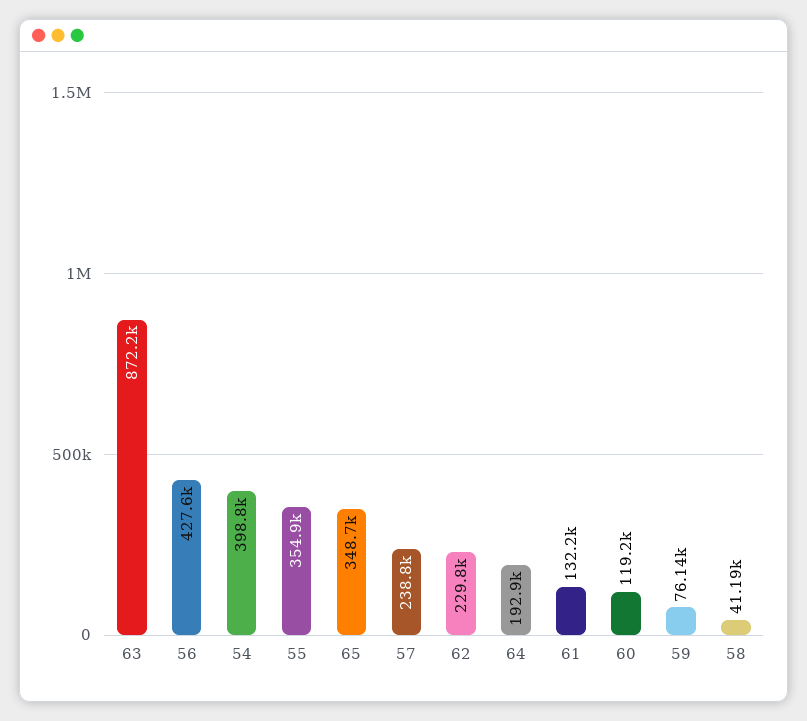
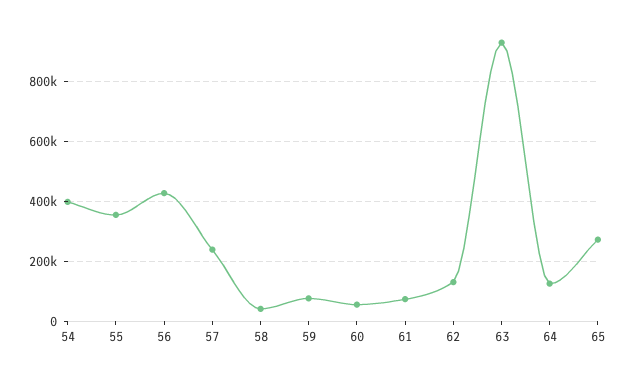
  {
-   "63": 872200,
+   "63": 925000,
    "56": 427600,
    "54": 398800,
    "55": 354900,
-   "65": 348700,
+   "65": 275000,
    "57": 238800,
-   "62": 229800,
+   "62": 125000,
-   "64": 192900,
+   "64": 125000,
-   "61": 132200,
+   "61": 75000,
-   "60": 119200,
+   "60": 50000,
    "59": 76140,
    "58": 41190
  }

